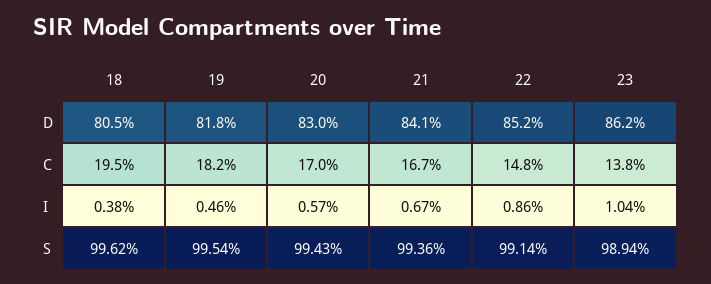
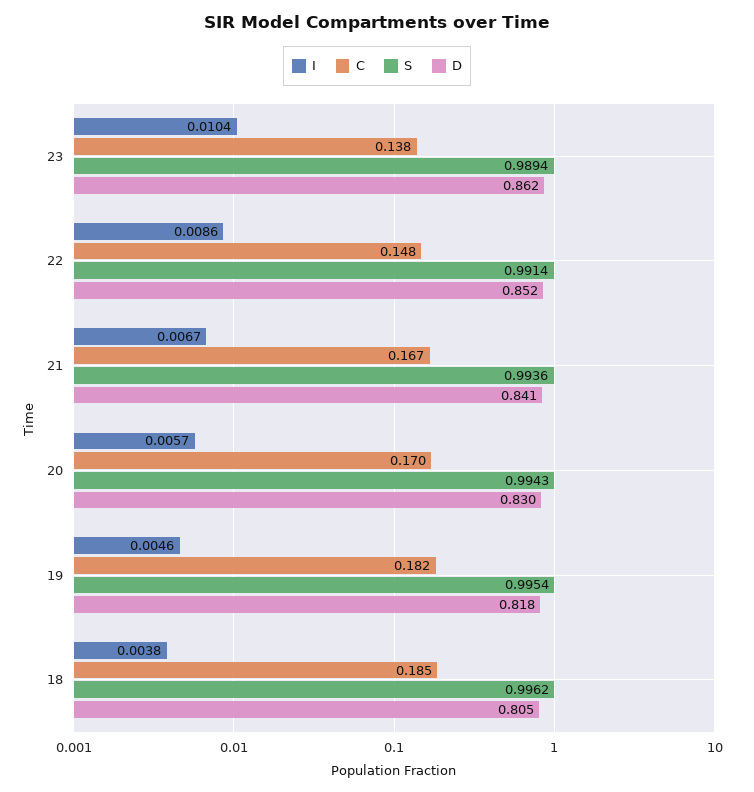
  {
    "D": {
      "18": 0.805,
      "19": 0.818,
      "20": 0.83,
      "21": 0.841,
      "22": 0.852,
      "23": 0.862
    },
    "C": {
-     "18": 0.195,
+     "18": 0.185,
      "19": 0.182,
      "20": 0.17,
      "21": 0.167,
      "22": 0.148,
      "23": 0.138
    },
    "I": {
      "18": 0.0038,
      "19": 0.0046,
      "20": 0.0057,
      "21": 0.0067,
      "22": 0.0086,
      "23": 0.0104
    },
    "S": {
      "18": 0.9962,
      "19": 0.9954,
      "20": 0.9943,
      "21": 0.9936,
      "22": 0.9914,
      "23": 0.9894
    }
  }

